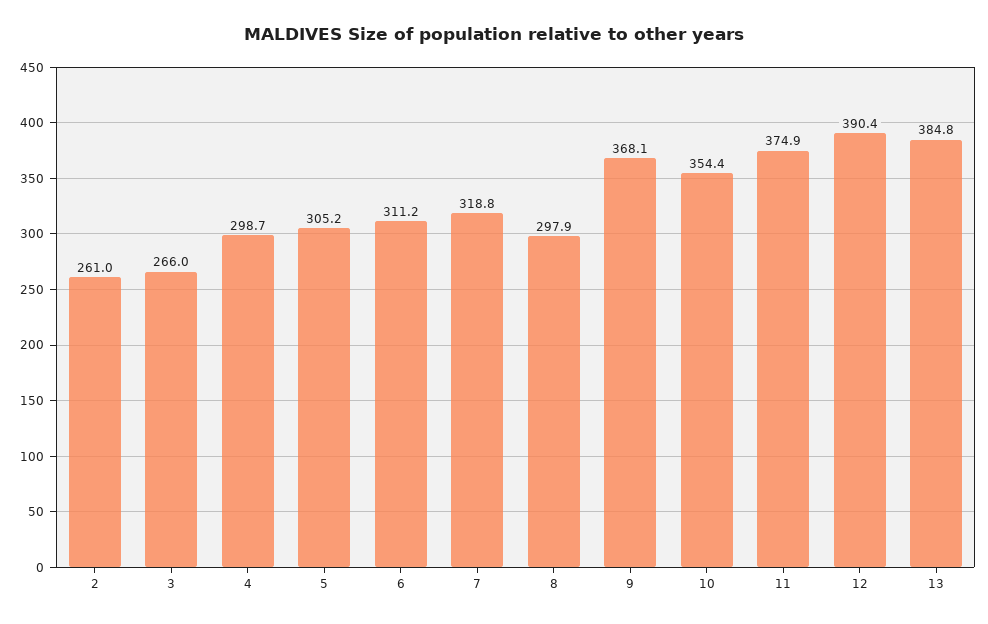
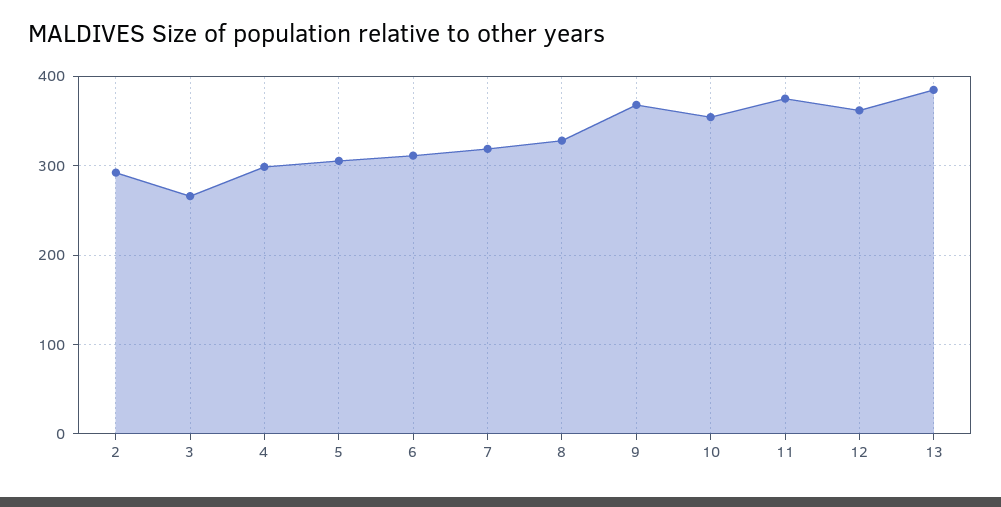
  {
-   "2": 261,
+   "2": 290,
    "3": 266,
    "4": 298.7,
    "5": 305.2,
    "6": 311.2,
    "7": 318.8,
-   "8": 297.9,
+   "8": 330,
    "9": 368.1,
    "10": 354.4,
    "11": 374.9,
-   "12": 390.4,
+   "12": 360,
    "13": 384.8
  }

